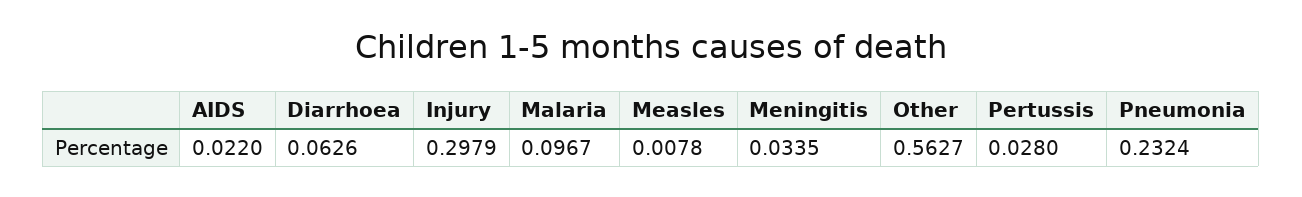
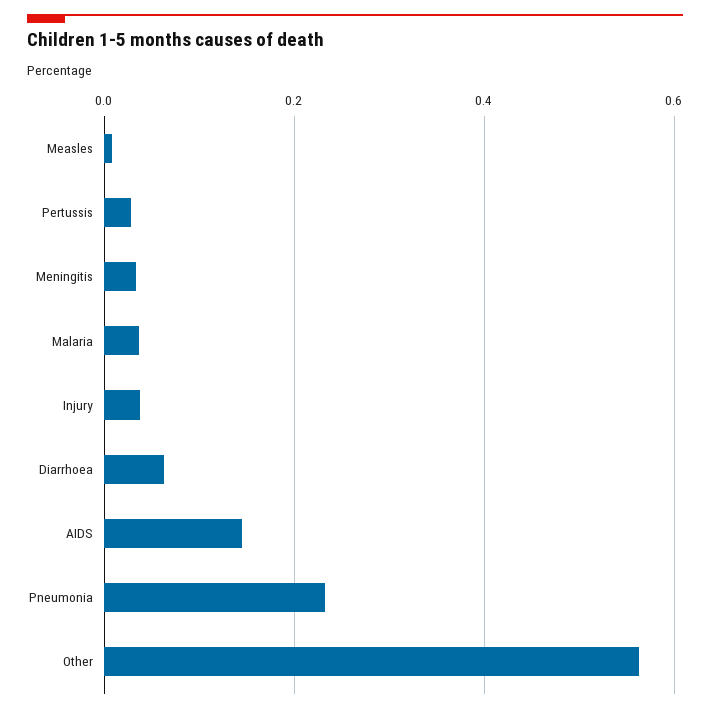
  {
-   "AIDS": 0.022,
+   "AIDS": 0.14,
    "Diarrhoea": 0.0626,
-   "Injury": 0.2979,
+   "Injury": 0.04,
-   "Malaria": 0.0967,
+   "Malaria": 0.04,
    "Measles": 0.0078,
    "Meningitis": 0.0335,
    "Other": 0.5627,
    "Pertussis": 0.028,
    "Pneumonia": 0.2324
  }

